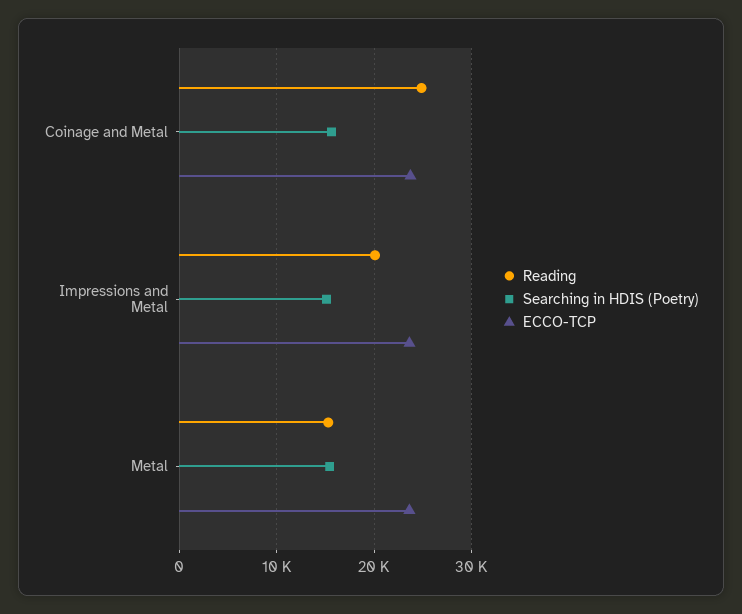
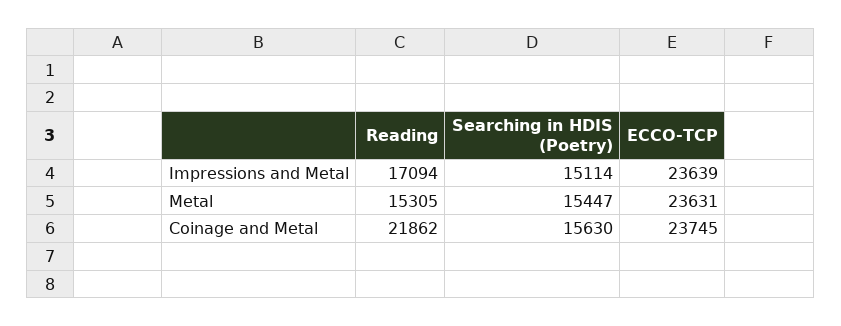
  {
    "Reading": {
-     "Coinage and Metal": 25000,
+     "Coinage and Metal": 21862,
-     "Impressions and Metal": 20000,
+     "Impressions and Metal": 17094,
      "Metal": 15305
    },
    "Searching in HDIS (Poetry)": {
      "Coinage and Metal": 15630,
      "Impressions and Metal": 15114,
      "Metal": 15447
    },
    "ECCO-TCP": {
      "Coinage and Metal": 23745,
      "Impressions and Metal": 23639,
      "Metal": 23631
    }
  }

